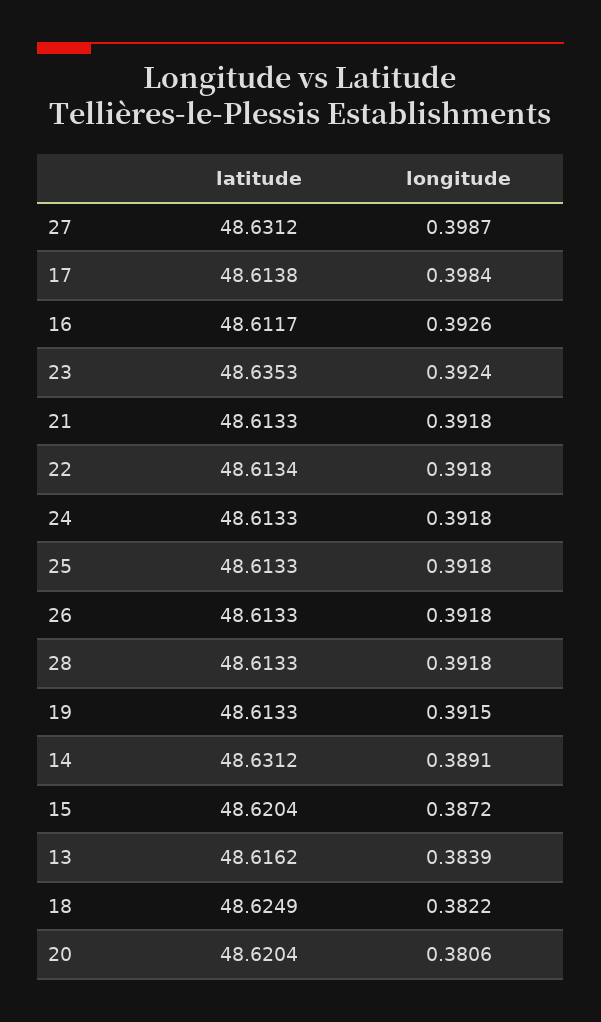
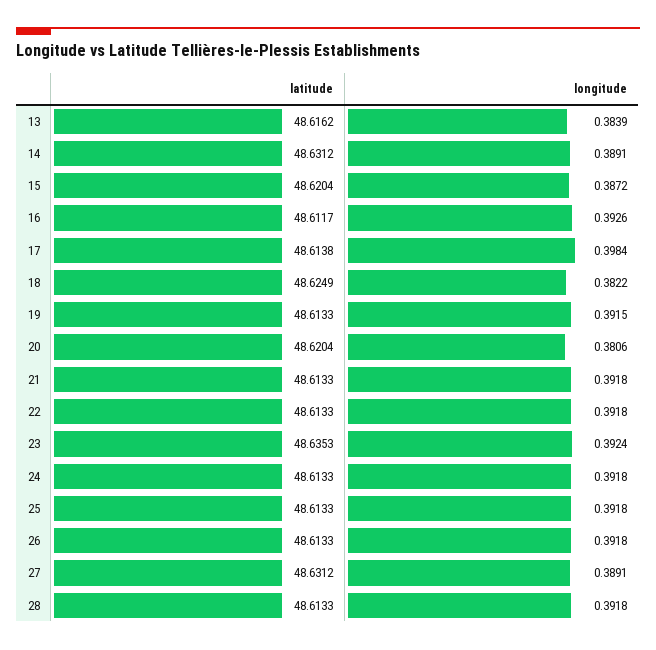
  {
    "latitude": {
      "27": 48.6312,
      "17": 48.6138,
      "16": 48.6117,
      "23": 48.6353,
      "21": 48.6133,
-     "22": 48.6134,
+     "22": 48.6133,
      "24": 48.6133,
      "25": 48.6133,
      "26": 48.6133,
      "28": 48.6133,
      "19": 48.6133,
      "14": 48.6312,
      "15": 48.6204,
      "13": 48.6162,
      "18": 48.6249,
      "20": 48.6204
    },
    "longitude": {
-     "27": 0.3987,
+     "27": 0.3891,
      "17": 0.3984,
      "16": 0.3926,
      "23": 0.3924,
      "21": 0.3918,
      "22": 0.3918,
      "24": 0.3918,
      "25": 0.3918,
      "26": 0.3918,
      "28": 0.3918,
      "19": 0.3915,
      "14": 0.3891,
      "15": 0.3872,
      "13": 0.3839,
      "18": 0.3822,
      "20": 0.3806
    }
  }

